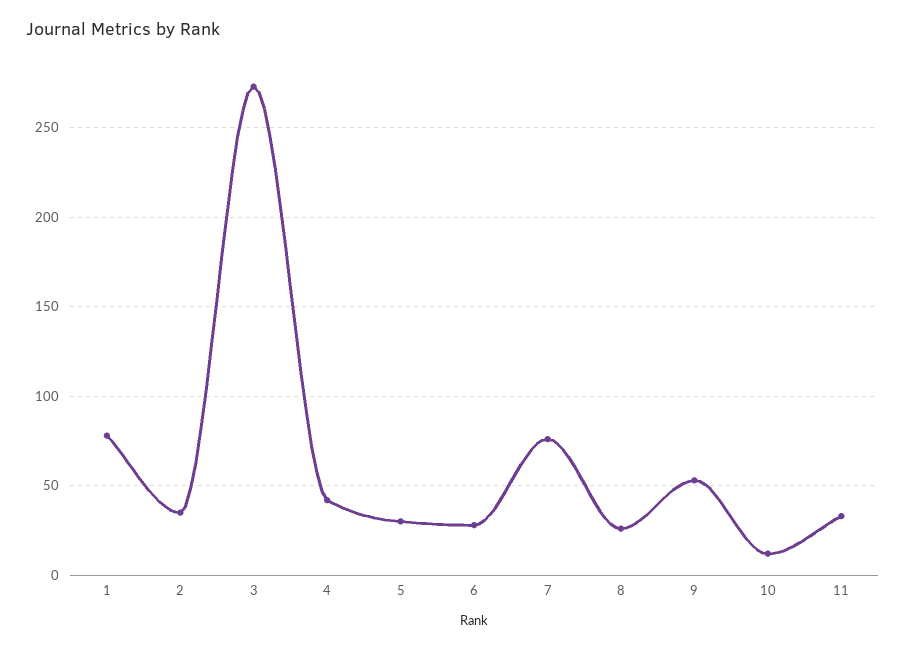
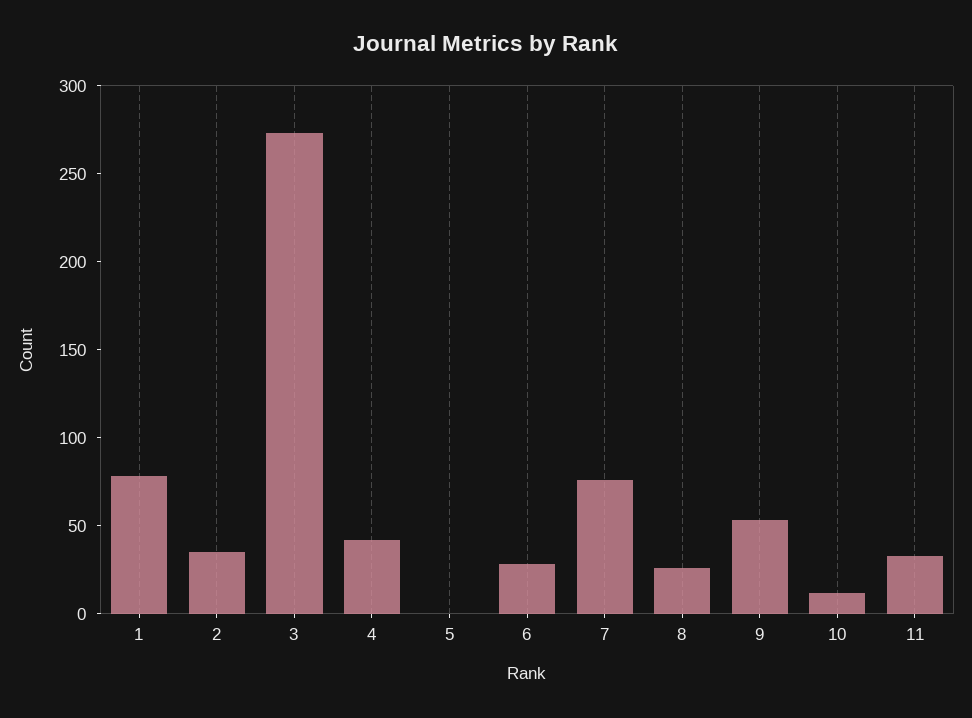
  {
    "1": 80,
    "2": 35,
    "3": 275,
    "4": 40,
-   "5": 30,
+   "5": 0,
    "6": 30,
    "7": 75,
    "8": 25,
    "9": 55,
    "10": 10,
    "11": 35
  }

